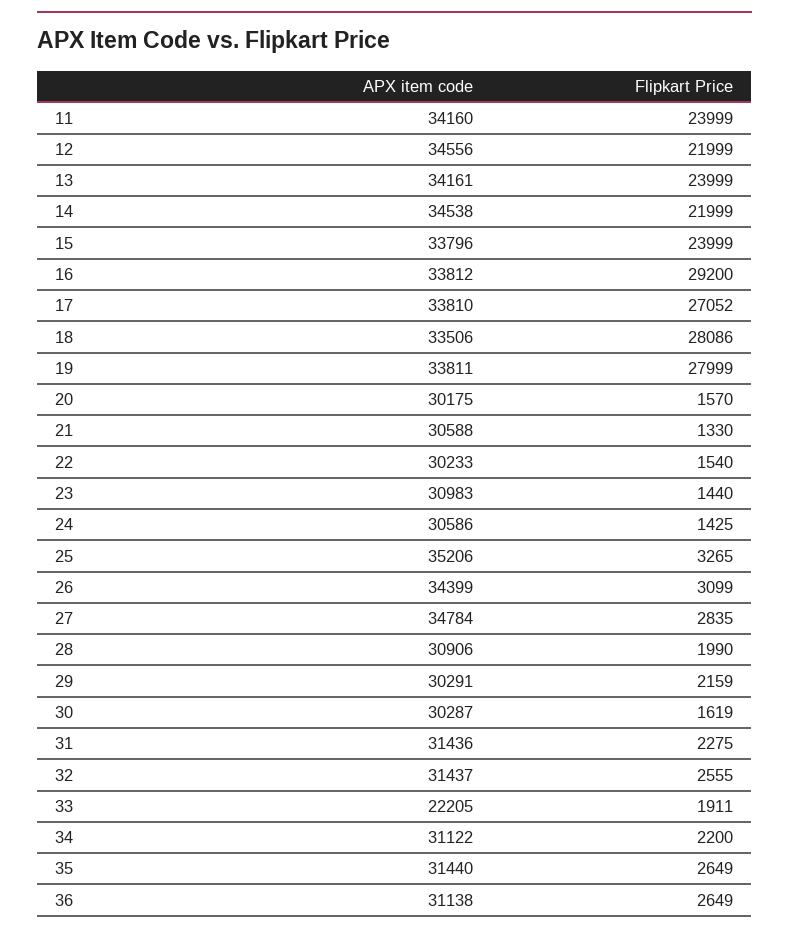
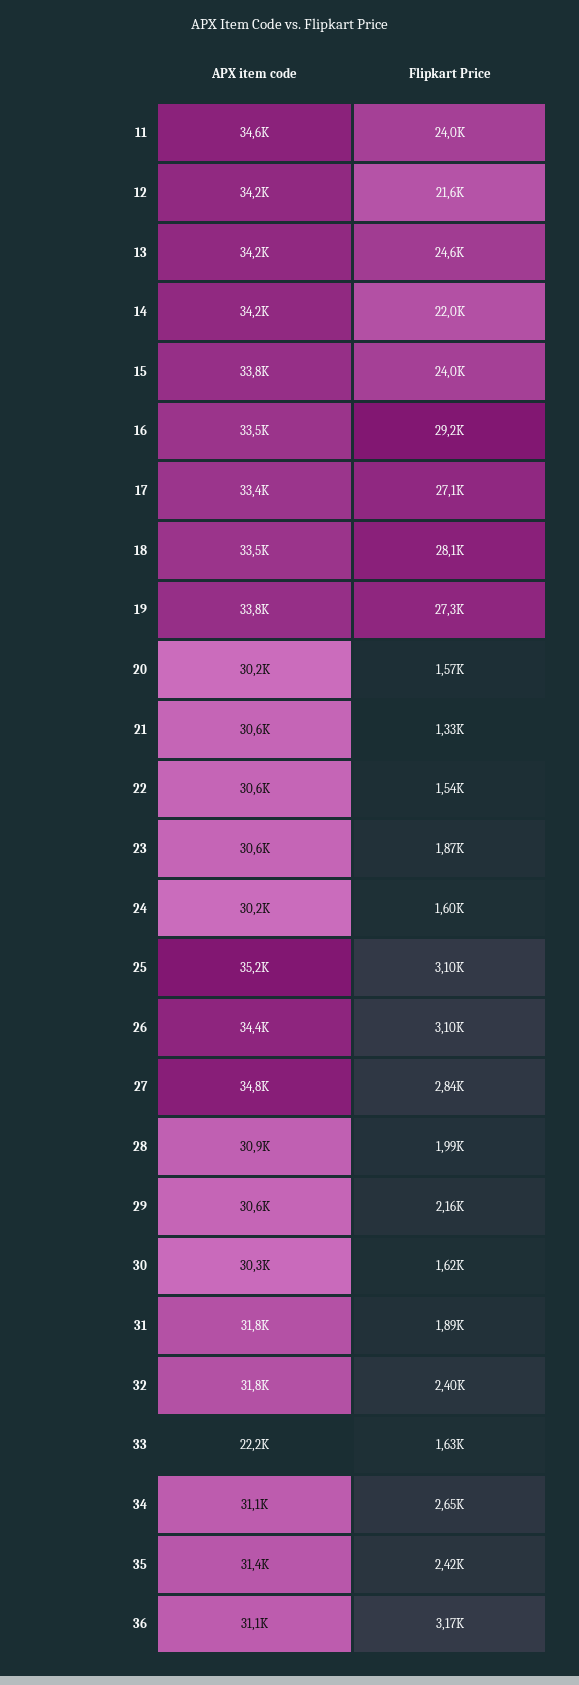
  {
    "APX item code": {
-     "11": 34160,
+     "11": 34600,
-     "12": 34556,
+     "12": 34200,
      "13": 34161,
-     "14": 34538,
+     "14": 34200,
      "15": 33796,
-     "16": 33812,
+     "16": 33500,
-     "17": 33810,
+     "17": 33400,
      "18": 33506,
      "19": 33811,
      "20": 30175,
      "21": 30588,
-     "22": 30233,
+     "22": 30600,
-     "23": 30983,
+     "23": 30600,
-     "24": 30586,
+     "24": 30200,
      "25": 35206,
      "26": 34399,
      "27": 34784,
      "28": 30906,
-     "29": 30291,
+     "29": 30600,
      "30": 30287,
-     "31": 31436,
+     "31": 31800,
-     "32": 31437,
+     "32": 31800,
      "33": 22205,
      "34": 31122,
      "35": 31440,
      "36": 31138
    },
    "Flipkart Price": {
      "11": 23999,
-     "12": 21999,
+     "12": 21600,
-     "13": 23999,
+     "13": 24600,
      "14": 21999,
      "15": 23999,
      "16": 29200,
      "17": 27052,
      "18": 28086,
-     "19": 27999,
+     "19": 27300,
      "20": 1570,
      "21": 1330,
      "22": 1540,
-     "23": 1440,
+     "23": 1870,
-     "24": 1425,
+     "24": 1600,
-     "25": 3265,
+     "25": 3100,
      "26": 3099,
      "27": 2835,
      "28": 1990,
      "29": 2159,
      "30": 1619,
-     "31": 2275,
+     "31": 1890,
-     "32": 2555,
+     "32": 2400,
-     "33": 1911,
+     "33": 1630,
-     "34": 2200,
+     "34": 2650,
-     "35": 2649,
+     "35": 2420,
-     "36": 2649
+     "36": 3170
    }
  }

